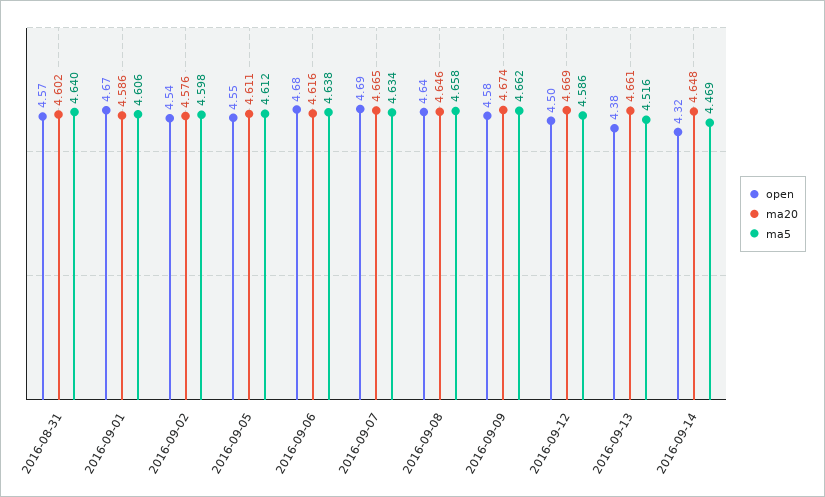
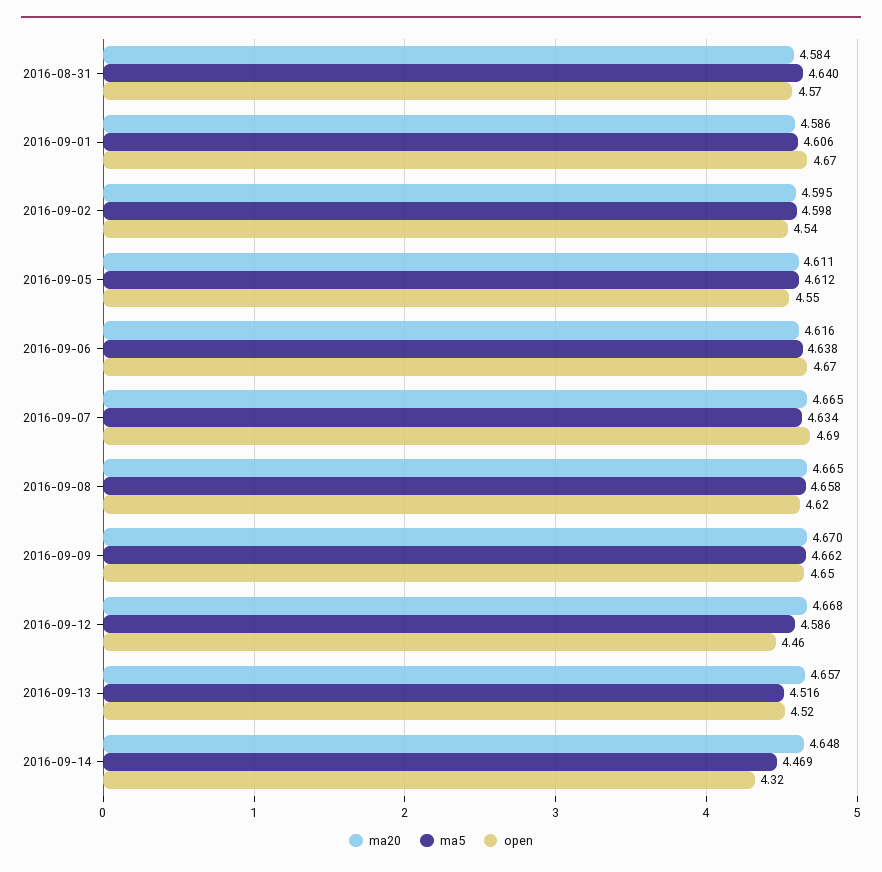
  {
    "open": {
      "2016-08-31": 4.57,
      "2016-09-01": 4.67,
      "2016-09-02": 4.54,
      "2016-09-05": 4.55,
-     "2016-09-06": 4.68,
+     "2016-09-06": 4.67,
      "2016-09-07": 4.69,
-     "2016-09-08": 4.64,
+     "2016-09-08": 4.62,
-     "2016-09-09": 4.58,
+     "2016-09-09": 4.65,
-     "2016-09-12": 4.5,
+     "2016-09-12": 4.46,
-     "2016-09-13": 4.38,
+     "2016-09-13": 4.52,
      "2016-09-14": 4.32
    },
    "ma20": {
-     "2016-08-31": 4.602,
+     "2016-08-31": 4.584,
      "2016-09-01": 4.586,
-     "2016-09-02": 4.576,
+     "2016-09-02": 4.595,
      "2016-09-05": 4.611,
      "2016-09-06": 4.616,
      "2016-09-07": 4.665,
-     "2016-09-08": 4.646,
+     "2016-09-08": 4.665,
-     "2016-09-09": 4.674,
+     "2016-09-09": 4.67,
-     "2016-09-12": 4.669,
+     "2016-09-12": 4.668,
-     "2016-09-13": 4.661,
+     "2016-09-13": 4.657,
      "2016-09-14": 4.648
    },
    "ma5": {
      "2016-08-31": 4.64,
      "2016-09-01": 4.606,
      "2016-09-02": 4.598,
      "2016-09-05": 4.612,
      "2016-09-06": 4.638,
      "2016-09-07": 4.634,
      "2016-09-08": 4.658,
      "2016-09-09": 4.662,
      "2016-09-12": 4.586,
      "2016-09-13": 4.516,
      "2016-09-14": 4.469
    }
  }

